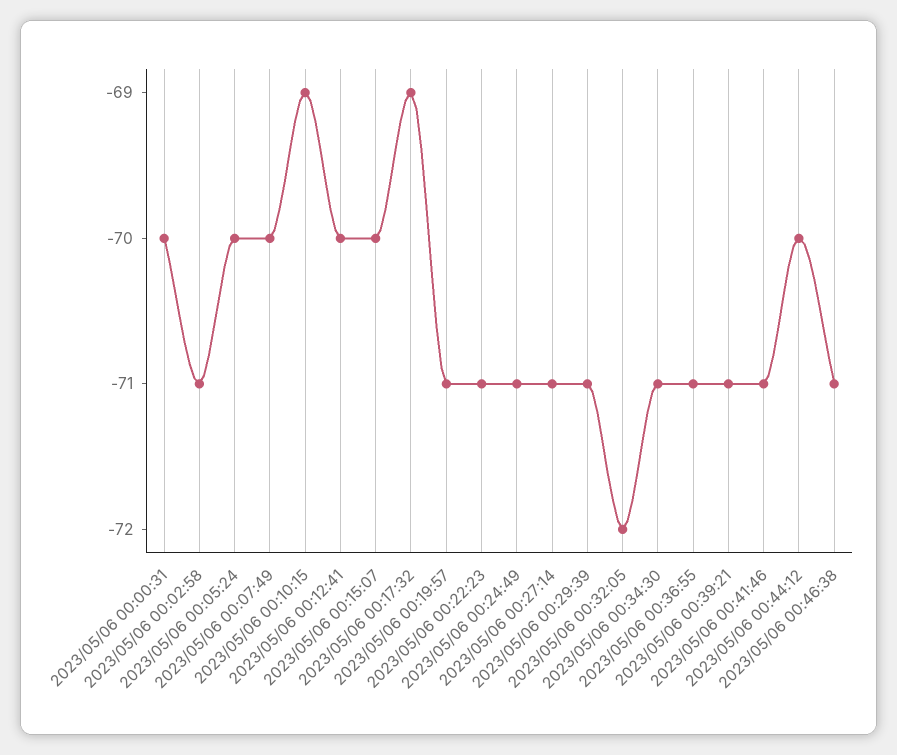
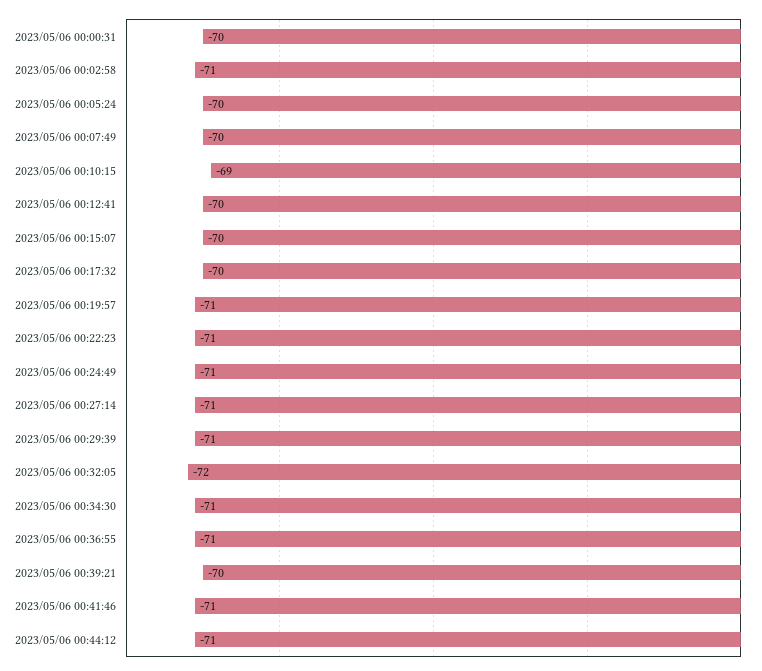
  {
    "2023/05/06 00:00:31": -70,
    "2023/05/06 00:02:58": -71,
    "2023/05/06 00:05:24": -70,
    "2023/05/06 00:07:49": -70,
    "2023/05/06 00:10:15": -69,
    "2023/05/06 00:12:41": -70,
    "2023/05/06 00:15:07": -70,
-   "2023/05/06 00:17:32": -69,
+   "2023/05/06 00:17:32": -70,
    "2023/05/06 00:19:57": -71,
    "2023/05/06 00:22:23": -71,
    "2023/05/06 00:24:49": -71,
    "2023/05/06 00:27:14": -71,
    "2023/05/06 00:29:39": -71,
    "2023/05/06 00:32:05": -72,
    "2023/05/06 00:34:30": -71,
    "2023/05/06 00:36:55": -71,
-   "2023/05/06 00:39:21": -71,
+   "2023/05/06 00:39:21": -70,
    "2023/05/06 00:41:46": -71,
-   "2023/05/06 00:44:12": -70,
+   "2023/05/06 00:44:12": -71
-   "2023/05/06 00:46:38": -71
  }

